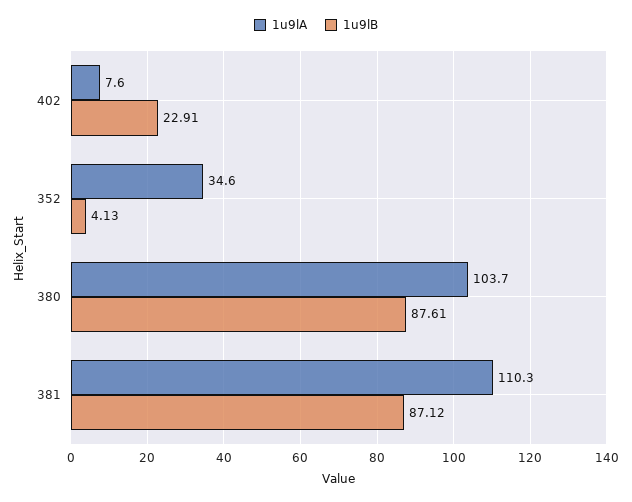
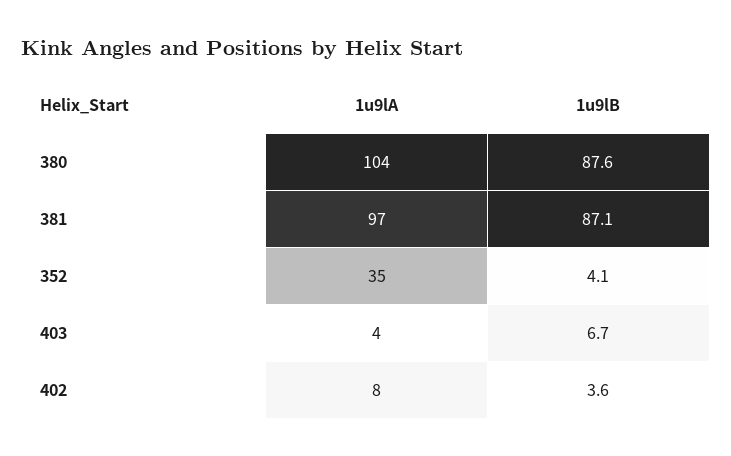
  {
    "1u9lA": {
      "402": 7.6,
      "352": 34.6,
      "380": 103.7,
-     "381": 110.3
+     "381": 97,
+     "403": 4
    },
    "1u9lB": {
-     "402": 22.91,
+     "402": 3.6,
      "352": 4.13,
      "380": 87.61,
-     "381": 87.12
+     "381": 87.12,
+     "403": 6.7
    }
  }

